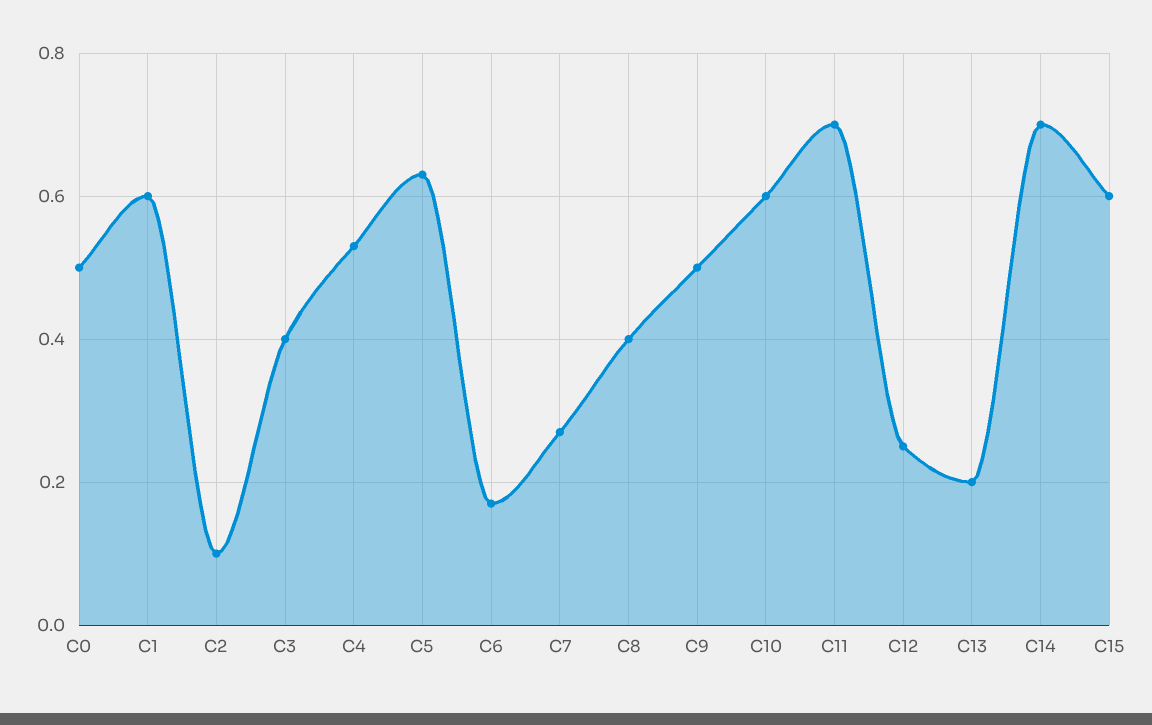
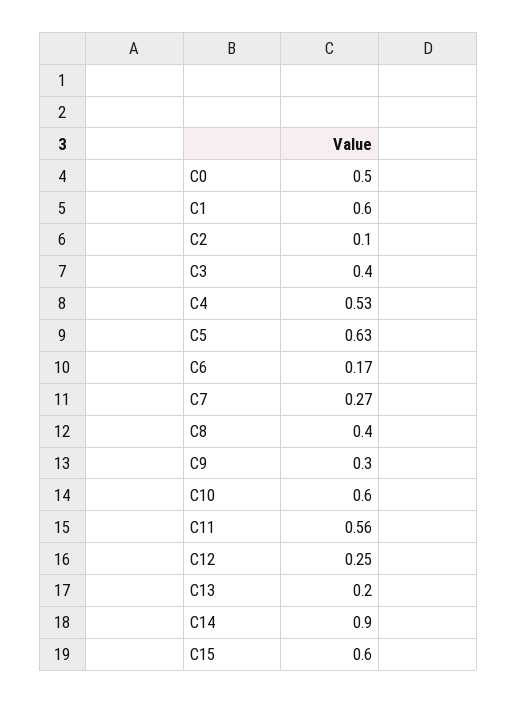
  {
    "C0": 0.5,
    "C1": 0.6,
    "C2": 0.1,
    "C3": 0.4,
    "C4": 0.53,
    "C5": 0.63,
    "C6": 0.17,
    "C7": 0.27,
    "C8": 0.4,
-   "C9": 0.5,
+   "C9": 0.3,
    "C10": 0.6,
-   "C11": 0.7,
+   "C11": 0.56,
    "C12": 0.25,
    "C13": 0.2,
-   "C14": 0.7,
+   "C14": 0.9,
    "C15": 0.6
  }

